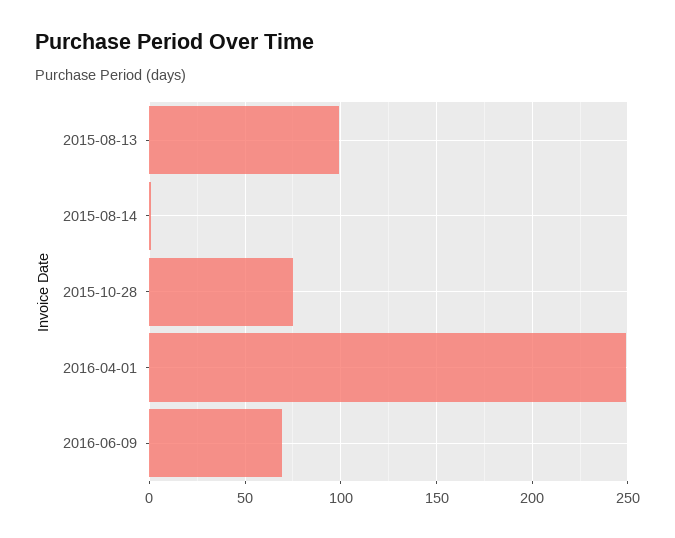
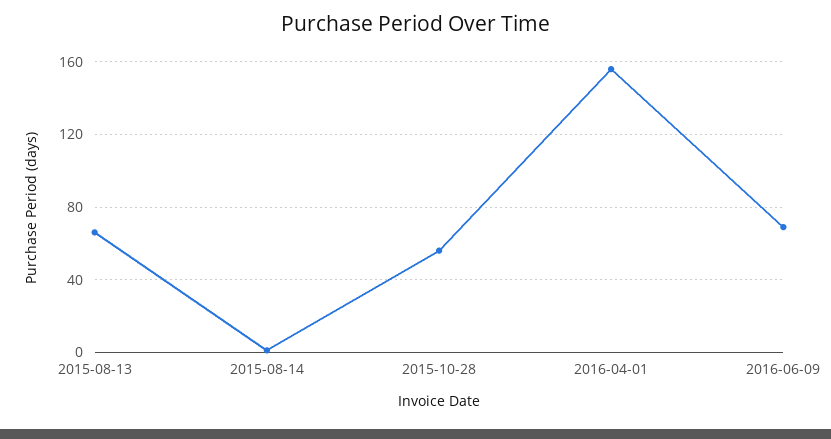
  {
-   "2015-08-13": 100,
+   "2015-08-13": 65,
    "2015-08-14": 0,
-   "2015-10-28": 75,
+   "2015-10-28": 55,
-   "2016-04-01": 250,
+   "2016-04-01": 155,
    "2016-06-09": 70
  }

